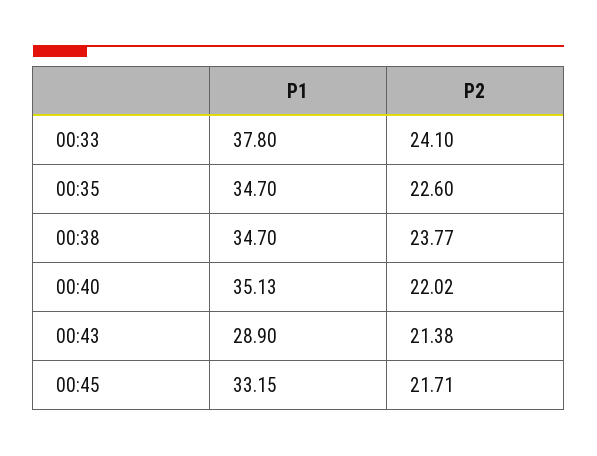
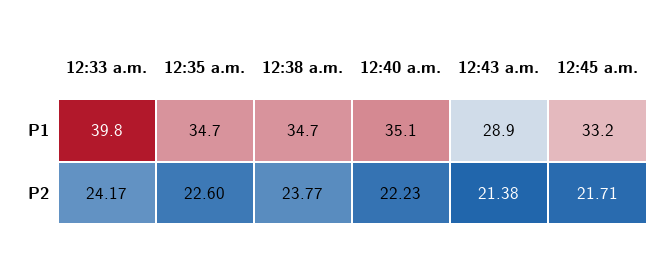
  {
    "P1": {
-     "00:33": 37.8,
+     "00:33": 39.8,
      "00:35": 34.7,
      "00:38": 34.7,
      "00:40": 35.13,
      "00:43": 28.9,
      "00:45": 33.15
    },
    "P2": {
-     "00:33": 24.1,
+     "00:33": 24.17,
      "00:35": 22.6,
      "00:38": 23.77,
-     "00:40": 22.02,
+     "00:40": 22.23,
      "00:43": 21.38,
      "00:45": 21.71
    }
  }

